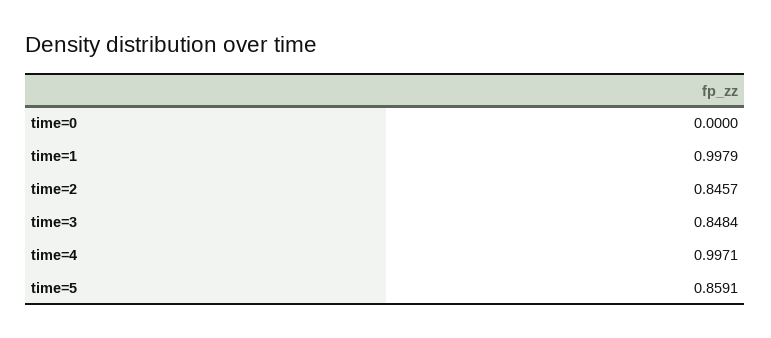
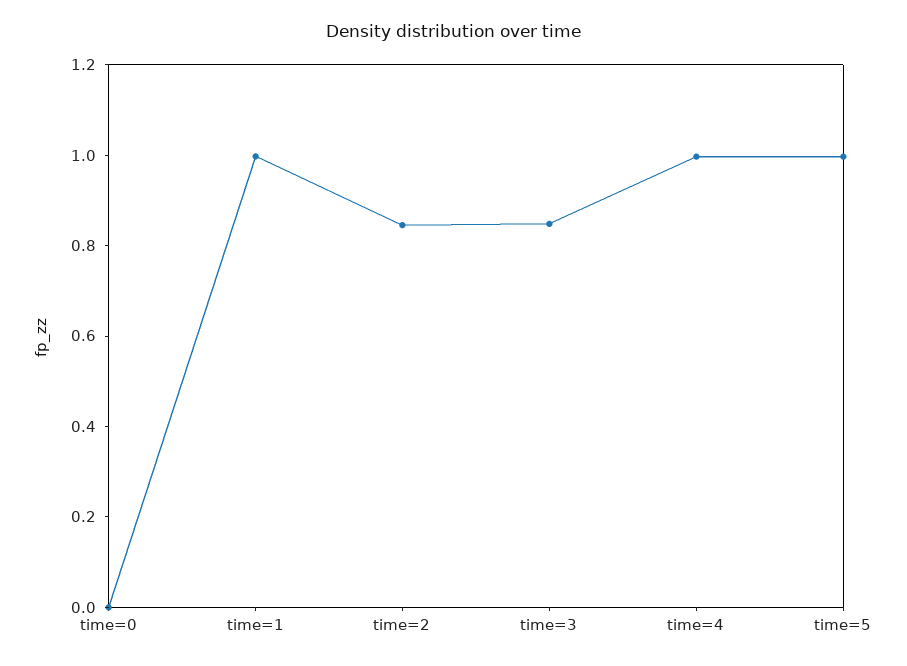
  {
    "time=0": 0,
    "time=1": 0.9979,
    "time=2": 0.8457,
    "time=3": 0.8484,
    "time=4": 0.9971,
-   "time=5": 0.8591
+   "time=5": 1
  }

